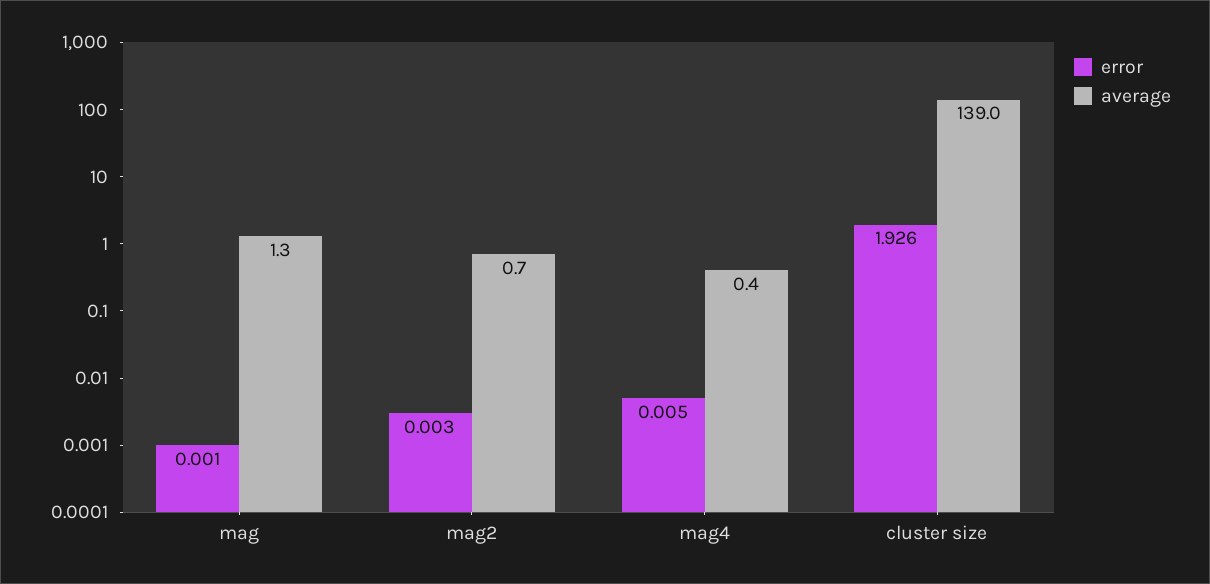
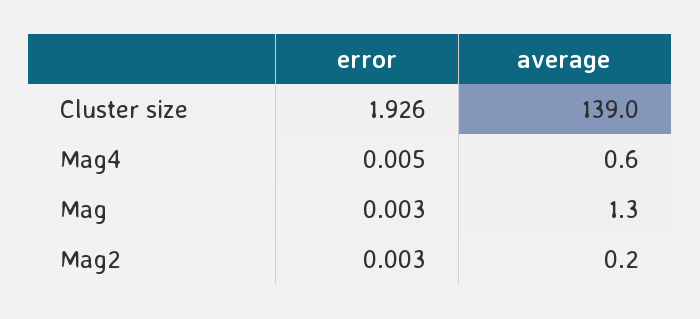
  {
    "error": {
-     "mag": 0.001,
+     "mag": 0.003,
      "mag2": 0.003,
      "mag4": 0.005,
      "cluster size": 1.926
    },
    "average": {
      "mag": 1.3,
-     "mag2": 0.7,
+     "mag2": 0.2,
-     "mag4": 0.4,
+     "mag4": 0.6,
      "cluster size": 139
    }
  }

